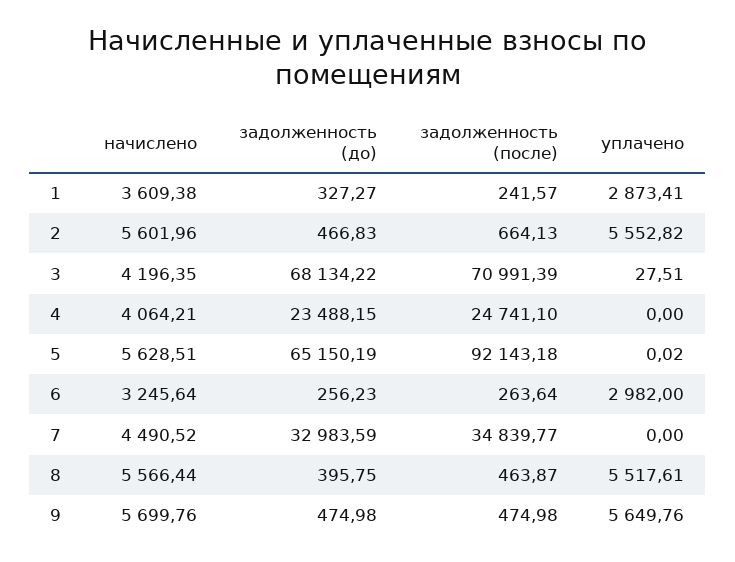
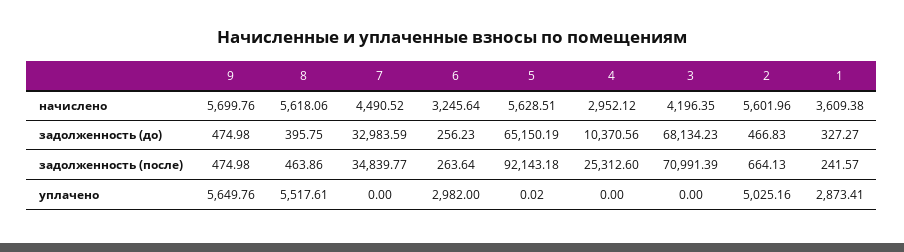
  {
    "начислено": {
      "1": 3609.38,
      "2": 5601.96,
      "3": 4196.35,
-     "4": 4064.21,
+     "4": 2952.12,
      "5": 5628.51,
      "6": 3245.64,
      "7": 4490.52,
-     "8": 5566.44,
+     "8": 5618.06,
      "9": 5699.76
    },
    "задолженность (до)": {
      "1": 327.27,
      "2": 466.83,
-     "3": 68134.22,
+     "3": 68134.23,
-     "4": 23488.15,
+     "4": 10370.56,
      "5": 65150.19,
      "6": 256.23,
      "7": 32983.59,
      "8": 395.75,
      "9": 474.98
    },
    "задолженность (после)": {
      "1": 241.57,
      "2": 664.13,
      "3": 70991.39,
-     "4": 24741.1,
+     "4": 25312.6,
      "5": 92143.18,
      "6": 263.64,
      "7": 34839.77,
-     "8": 463.87,
+     "8": 463.86,
      "9": 474.98
    },
    "уплачено": {
      "1": 2873.41,
-     "2": 5552.82,
+     "2": 5025.16,
-     "3": 27.51,
+     "3": 0,
      "4": 0,
      "5": 0.02,
      "6": 2982,
      "7": 0,
      "8": 5517.61,
      "9": 5649.76
    }
  }

